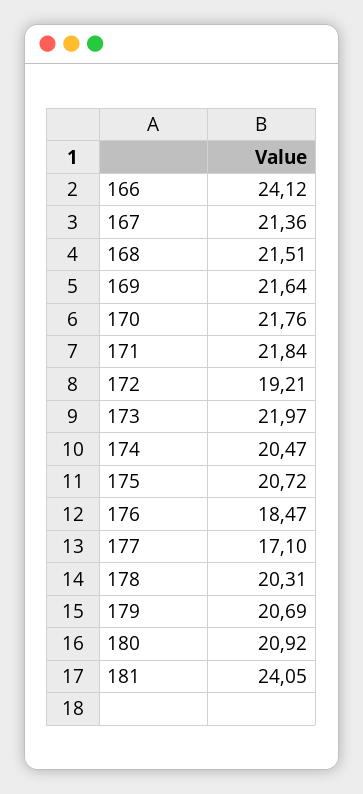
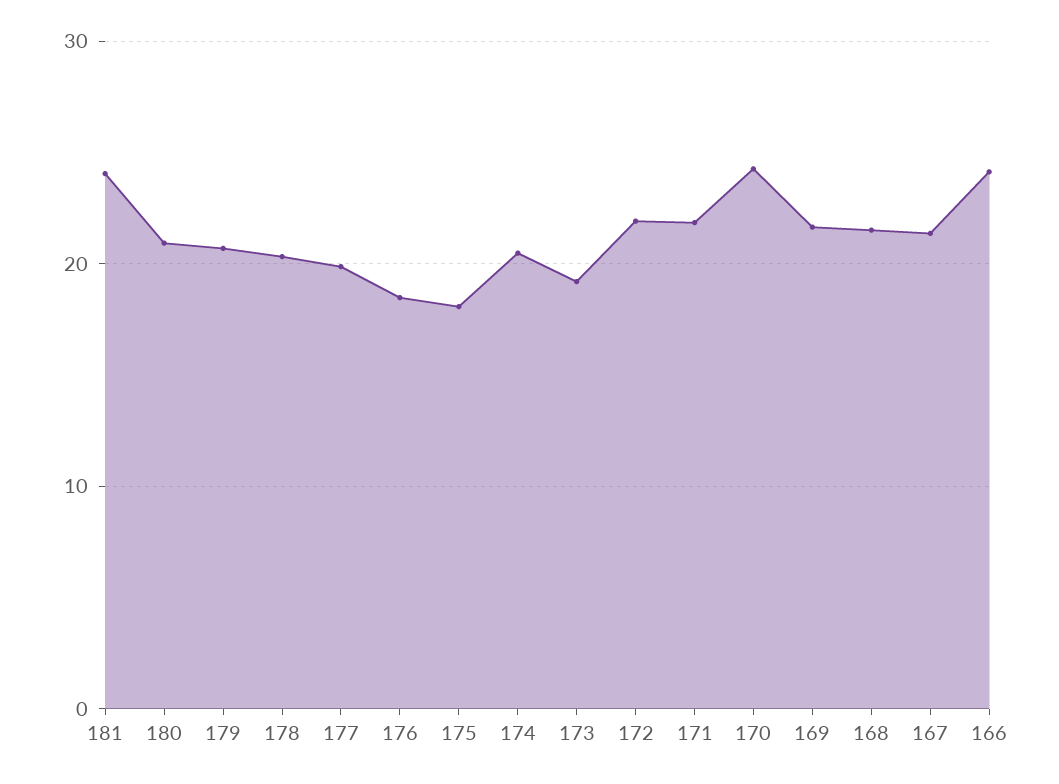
  {
    "166": 24.12,
    "167": 21.36,
    "168": 21.51,
    "169": 21.64,
-   "170": 21.76,
+   "170": 24,
    "171": 21.84,
-   "172": 19.21,
+   "172": 22,
-   "173": 21.97,
+   "173": 19,
    "174": 20.47,
-   "175": 20.72,
+   "175": 18,
    "176": 18.47,
-   "177": 17.1,
+   "177": 20,
    "178": 20.31,
    "179": 20.69,
    "180": 20.92,
    "181": 24.05
  }

